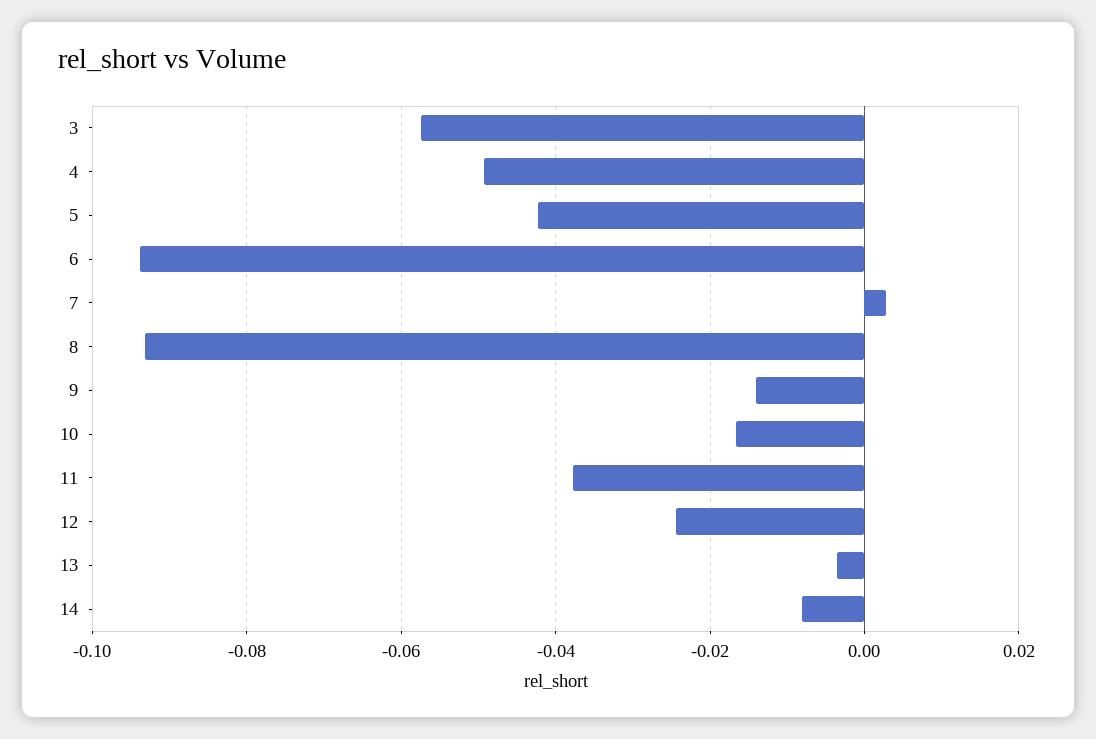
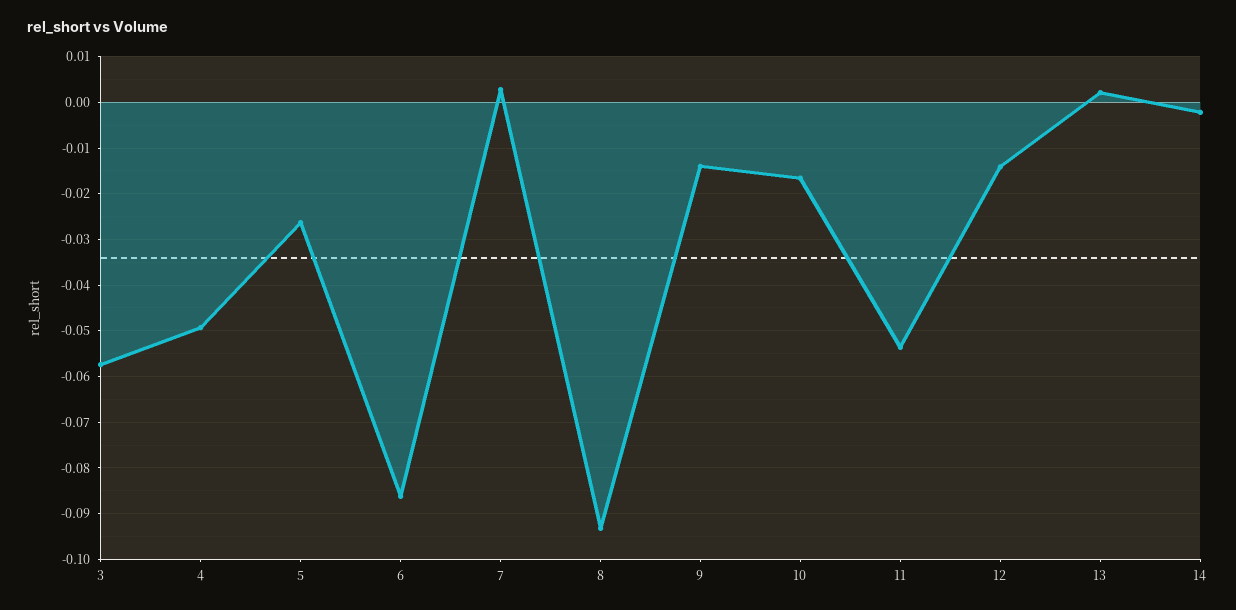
  {
    "3": -0.058,
    "4": -0.05,
-   "5": -0.042,
+   "5": -0.026,
-   "6": -0.094,
+   "6": -0.086,
    "7": 0.002,
    "8": -0.094,
    "9": -0.014,
    "10": -0.016,
-   "11": -0.038,
+   "11": -0.054,
-   "12": -0.024,
+   "12": -0.014,
-   "13": -0.004,
+   "13": 0.002,
-   "14": -0.008
+   "14": -0.002
  }

